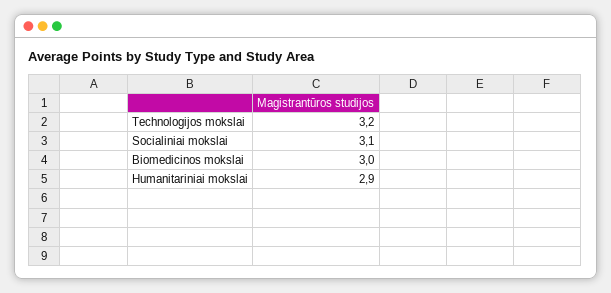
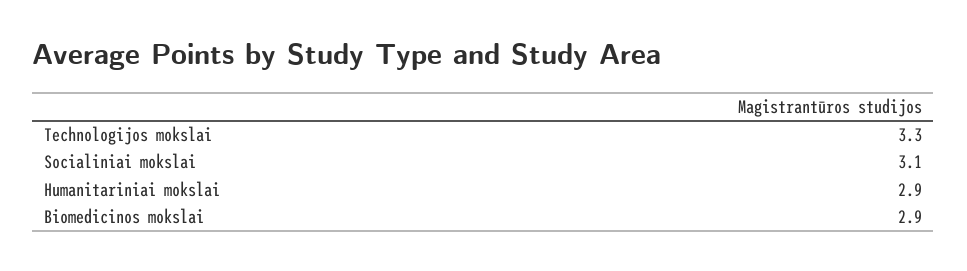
  {
-   "Technologijos mokslai": 3.2,
+   "Technologijos mokslai": 3.3,
    "Socialiniai mokslai": 3.1,
-   "Biomedicinos mokslai": 3,
+   "Biomedicinos mokslai": 2.9,
    "Humanitariniai mokslai": 2.9
  }

